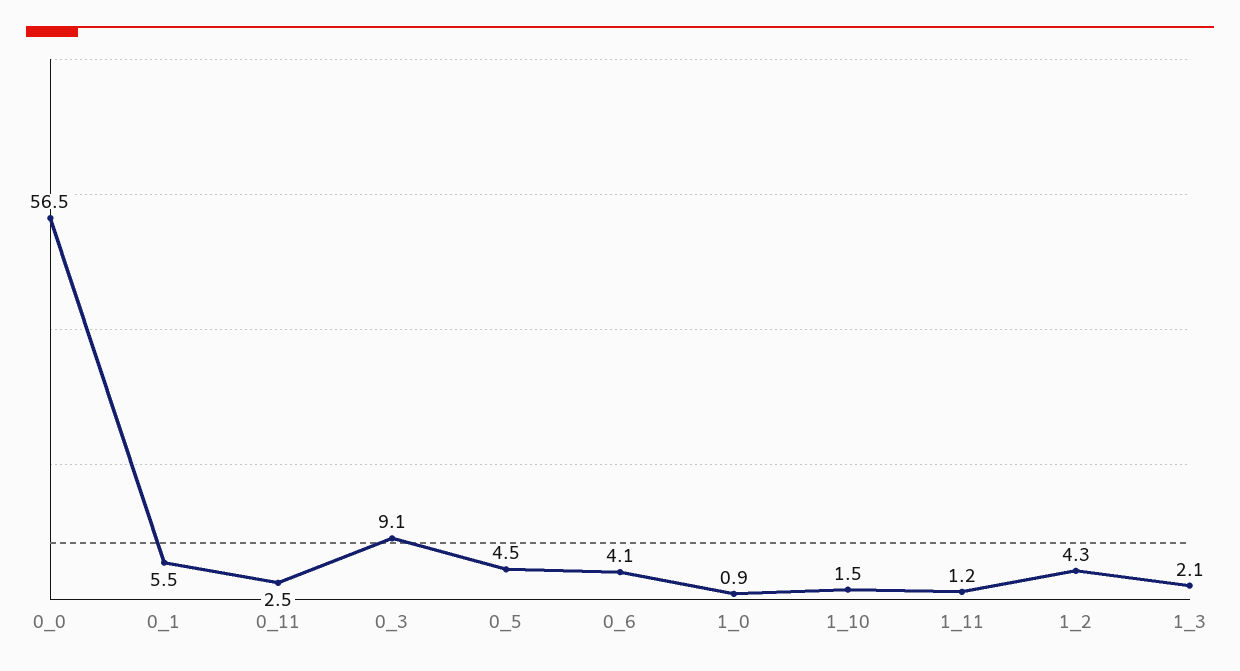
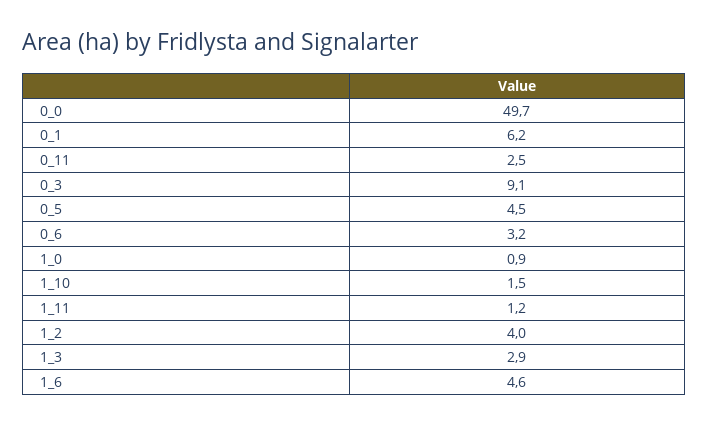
  {
-   "0_0": 56.5,
+   "0_0": 49.7,
-   "0_1": 5.5,
+   "0_1": 6.2,
    "0_11": 2.5,
    "0_3": 9.1,
    "0_5": 4.5,
-   "0_6": 4.1,
+   "0_6": 3.2,
    "1_0": 0.9,
    "1_10": 1.5,
    "1_11": 1.2,
-   "1_2": 4.3,
+   "1_2": 4,
-   "1_3": 2.1
+   "1_3": 2.9,
+   "1_6": 4.6
  }

